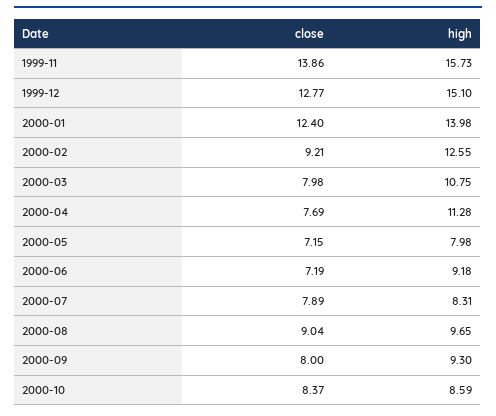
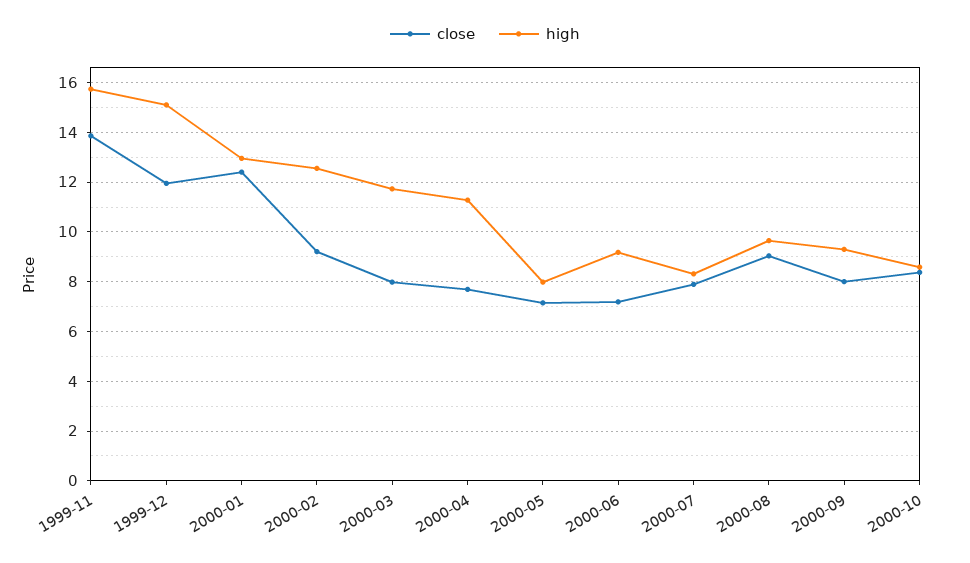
  {
    "close": {
      "1999-11": 13.86,
-     "1999-12": 12.77,
+     "1999-12": 12,
      "2000-01": 12.4,
      "2000-02": 9.21,
      "2000-03": 7.98,
      "2000-04": 7.69,
      "2000-05": 7.15,
      "2000-06": 7.19,
      "2000-07": 7.89,
      "2000-08": 9.04,
      "2000-09": 8,
      "2000-10": 8.37
    },
    "high": {
      "1999-11": 15.73,
      "1999-12": 15.1,
-     "2000-01": 13.98,
+     "2000-01": 13,
      "2000-02": 12.55,
-     "2000-03": 10.75,
+     "2000-03": 11.75,
      "2000-04": 11.28,
      "2000-05": 7.98,
      "2000-06": 9.18,
      "2000-07": 8.31,
      "2000-08": 9.65,
      "2000-09": 9.3,
      "2000-10": 8.59
    }
  }

